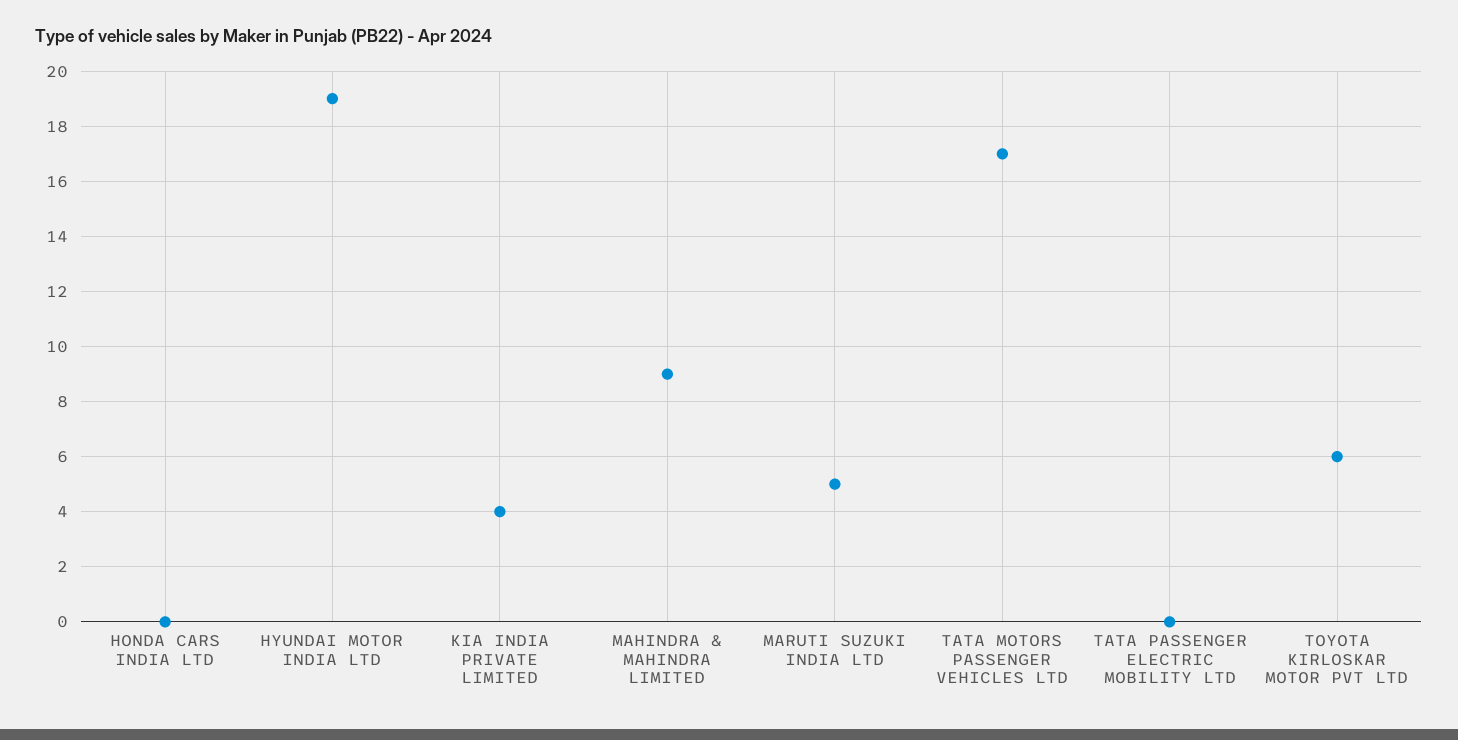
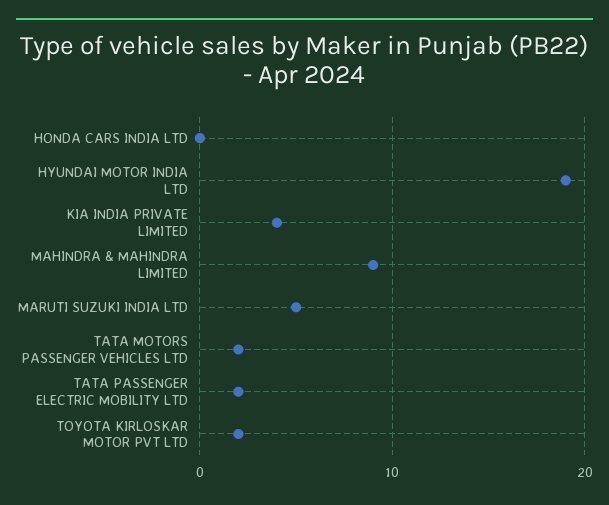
  {
    "HONDA CARS INDIA LTD": 0,
    "HYUNDAI MOTOR INDIA LTD": 19,
    "KIA INDIA PRIVATE LIMITED": 4,
    "MAHINDRA & MAHINDRA LIMITED": 9,
    "MARUTI SUZUKI INDIA LTD": 5,
-   "TATA MOTORS PASSENGER VEHICLES LTD": 17,
+   "TATA MOTORS PASSENGER VEHICLES LTD": 2,
-   "TATA PASSENGER ELECTRIC MOBILITY LTD": 0,
+   "TATA PASSENGER ELECTRIC MOBILITY LTD": 2,
-   "TOYOTA KIRLOSKAR MOTOR PVT LTD": 6
+   "TOYOTA KIRLOSKAR MOTOR PVT LTD": 2
  }

